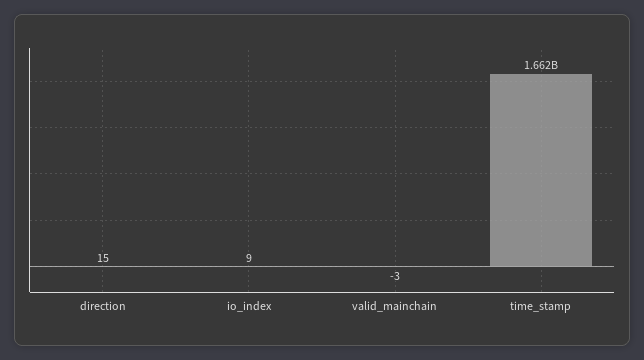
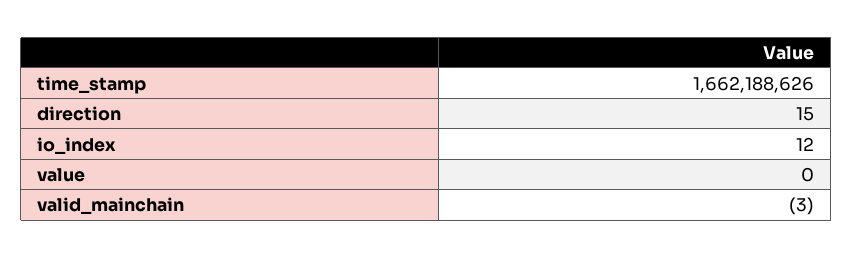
  {
    "direction": 15,
-   "io_index": 9,
+   "io_index": 12,
    "valid_mainchain": -3,
-   "time_stamp": 1662188626
+   "time_stamp": 1662188626,
+   "value": 0
  }

